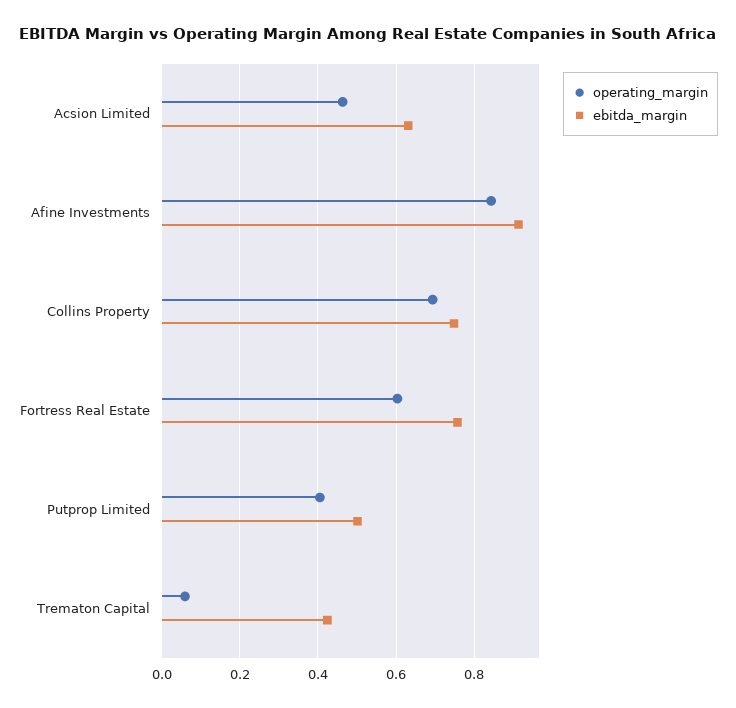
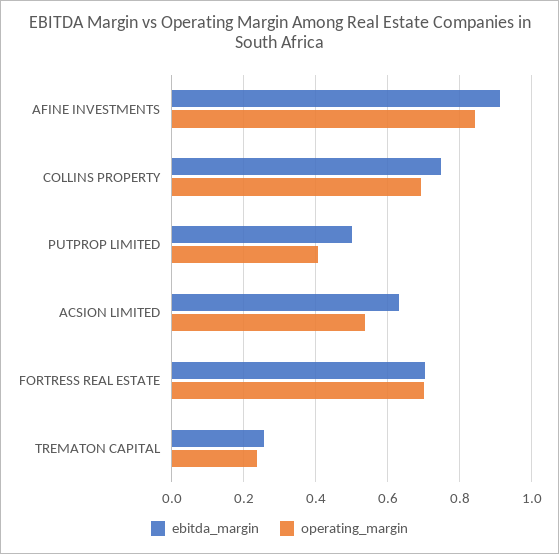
  {
    "operating_margin": {
-     "Acsion Limited": 0.46,
+     "Acsion Limited": 0.54,
      "Afine Investments": 0.84,
      "Collins Property": 0.7,
-     "Fortress Real Estate": 0.6,
+     "Fortress Real Estate": 0.7,
      "Putprop Limited": 0.4,
-     "Trematon Capital": 0.06
+     "Trematon Capital": 0.24
    },
    "ebitda_margin": {
      "Acsion Limited": 0.64,
      "Afine Investments": 0.92,
      "Collins Property": 0.74,
-     "Fortress Real Estate": 0.76,
+     "Fortress Real Estate": 0.7,
      "Putprop Limited": 0.5,
-     "Trematon Capital": 0.42
+     "Trematon Capital": 0.26
    }
  }

